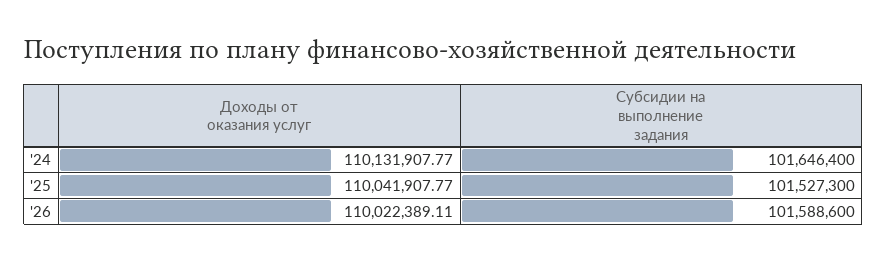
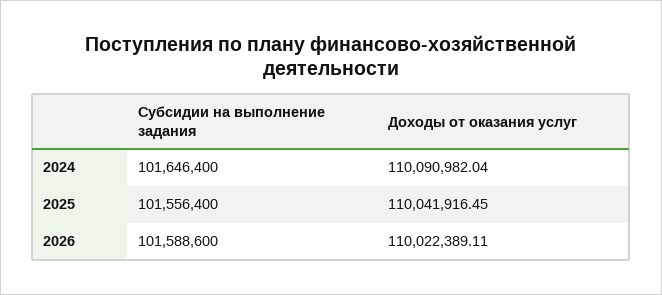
  {
    "Доходы от оказания услуг": {
-     "'24": 110131907.77,
+     "'24": 110090982.04,
-     "'25": 110041907.77,
+     "'25": 110041916.45,
      "'26": 110022389.11
    },
    "Субсидии на выполнение задания": {
      "'24": 101646400,
-     "'25": 101527300,
+     "'25": 101556400,
      "'26": 101588600
    }
  }

